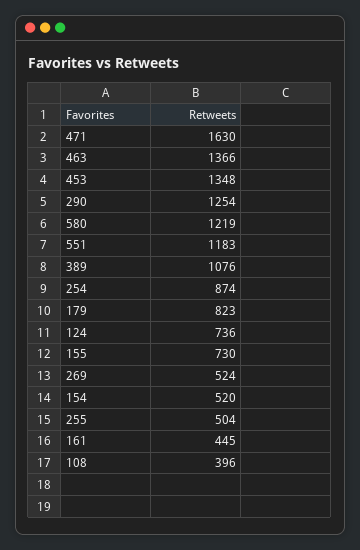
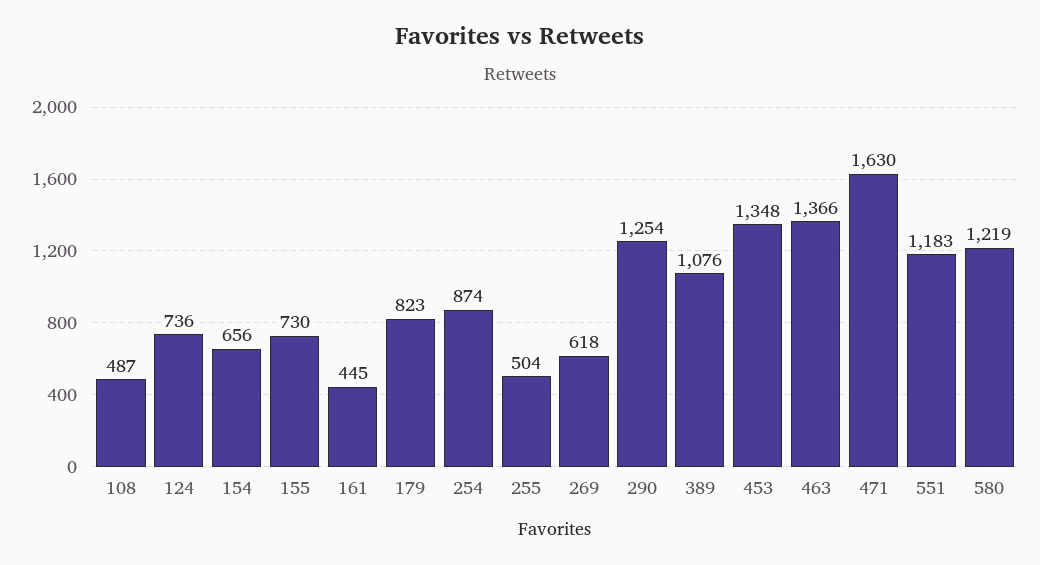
  {
    "471": 1630,
    "463": 1366,
    "453": 1348,
    "290": 1254,
    "580": 1219,
    "551": 1183,
    "389": 1076,
    "254": 874,
    "179": 823,
    "124": 736,
    "155": 730,
-   "269": 524,
+   "269": 618,
-   "154": 520,
+   "154": 656,
    "255": 504,
    "161": 445,
-   "108": 396
+   "108": 487
  }

